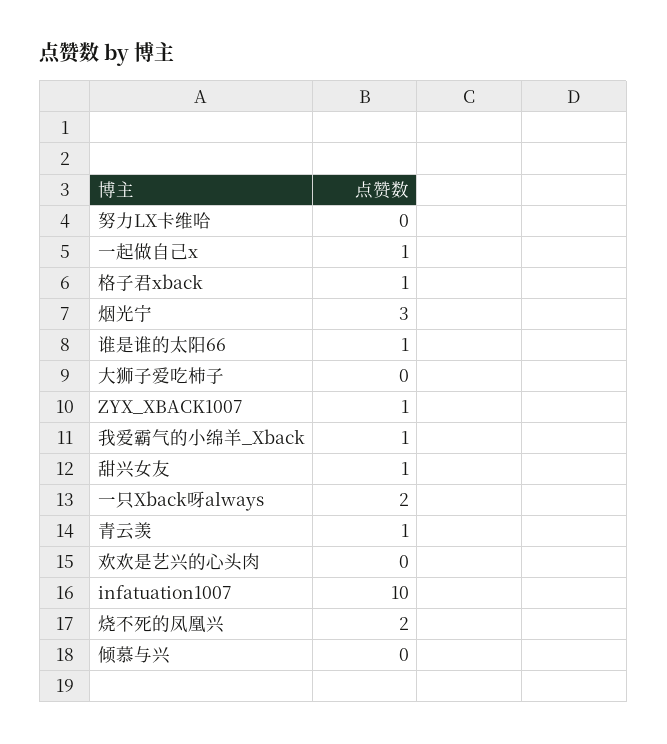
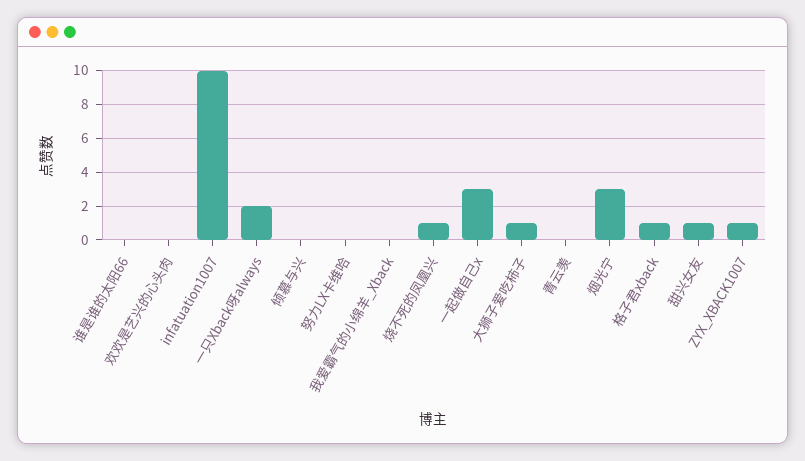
  {
    "努力LX卡维哈": 0,
-   "一起做自己x": 1,
+   "一起做自己x": 3,
    "格子君xback": 1,
    "烟光宁": 3,
-   "谁是谁的太阳66": 1,
+   "谁是谁的太阳66": 0,
-   "大狮子爱吃柿子": 0,
+   "大狮子爱吃柿子": 1,
    "ZYX_XBACK1007": 1,
-   "我爱霸气的小绵羊_Xback": 1,
+   "我爱霸气的小绵羊_Xback": 0,
    "甜兴女友": 1,
    "一只Xback呀always": 2,
-   "青云羡": 1,
+   "青云羡": 0,
    "欢欢是艺兴的心头肉": 0,
    "infatuation1007": 10,
-   "烧不死的凤凰兴": 2,
+   "烧不死的凤凰兴": 1,
    "倾慕与兴": 0
  }

